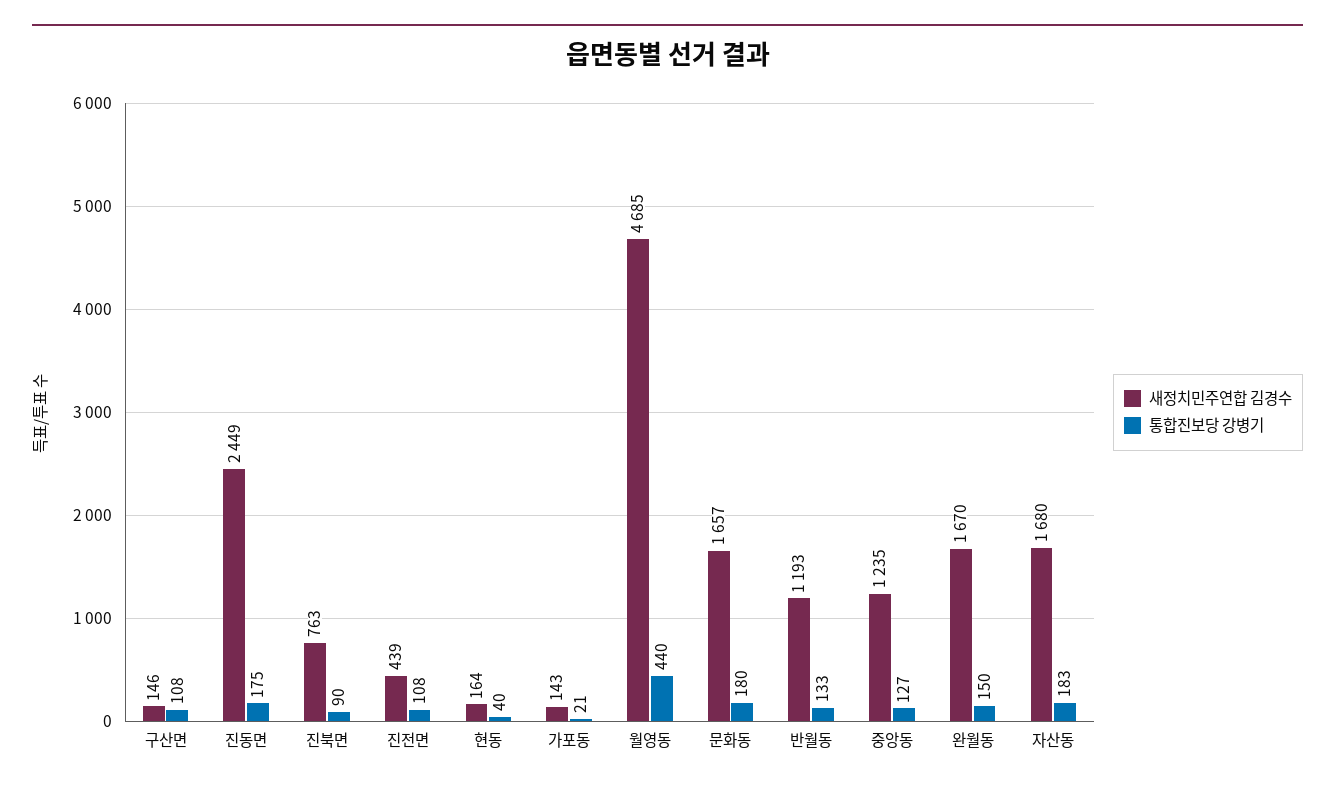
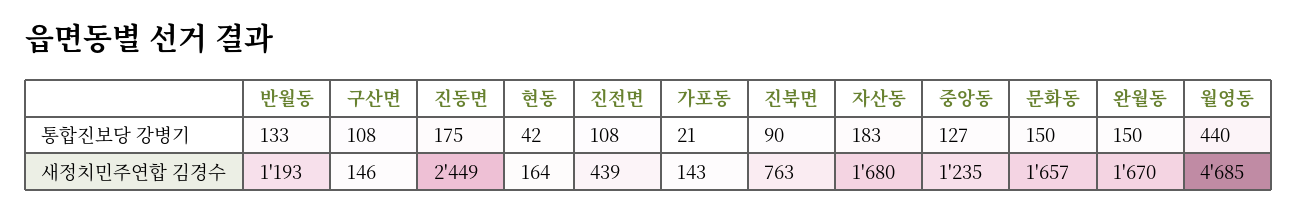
  {
    "새정치민주연합 김경수": {
      "구산면": 146,
      "진동면": 2449,
      "진북면": 763,
      "진전면": 439,
      "현동": 164,
      "가포동": 143,
      "월영동": 4685,
      "문화동": 1657,
      "반월동": 1193,
      "중앙동": 1235,
      "완월동": 1670,
      "자산동": 1680
    },
    "통합진보당 강병기": {
      "구산면": 108,
      "진동면": 175,
      "진북면": 90,
      "진전면": 108,
-     "현동": 40,
+     "현동": 42,
      "가포동": 21,
      "월영동": 440,
-     "문화동": 180,
+     "문화동": 150,
      "반월동": 133,
      "중앙동": 127,
      "완월동": 150,
      "자산동": 183
    }
  }

